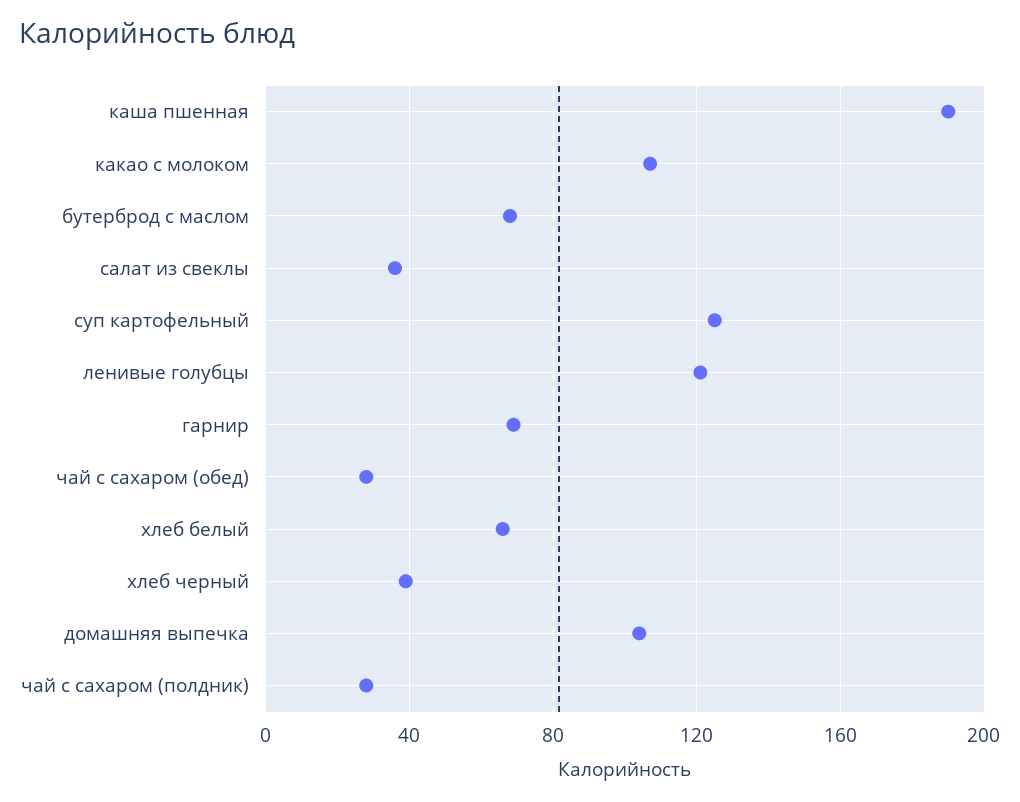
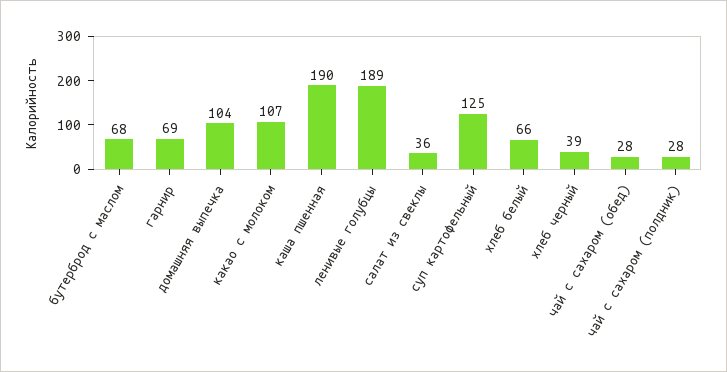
  {
    "каша пшенная": 190,
    "какао с молоком": 107,
    "бутерброд с маслом": 68,
    "салат из свеклы": 36,
    "суп картофельный": 125,
-   "ленивые голубцы": 120,
+   "ленивые голубцы": 189,
    "гарнир": 69,
    "чай с сахаром (обед)": 28,
    "хлеб белый": 66,
    "хлеб черный": 39,
    "домашняя выпечка": 104,
    "чай с сахаром (полдник)": 28
  }

